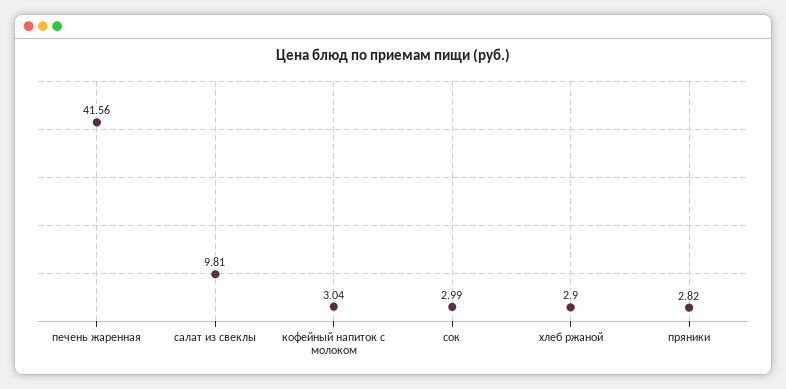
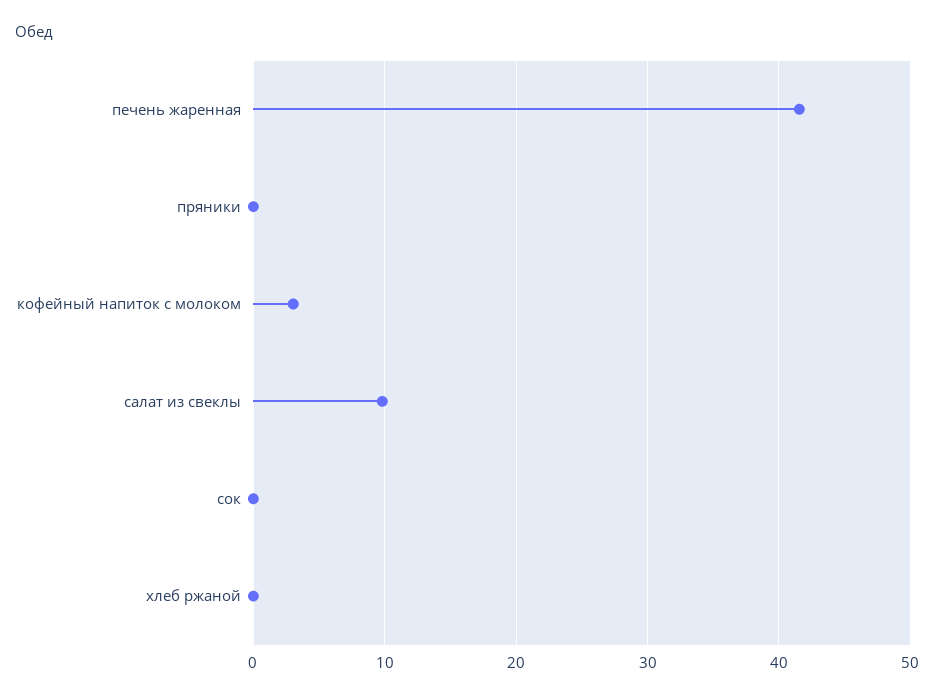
  {
    "печень жаренная": 41.56,
    "салат из свеклы": 9.81,
    "кофейный напиток с молоком": 3.04,
-   "сок": 2.99,
+   "сок": 0,
-   "хлеб ржаной": 2.9,
+   "хлеб ржаной": 0,
-   "пряники": 2.82
+   "пряники": 0
  }

